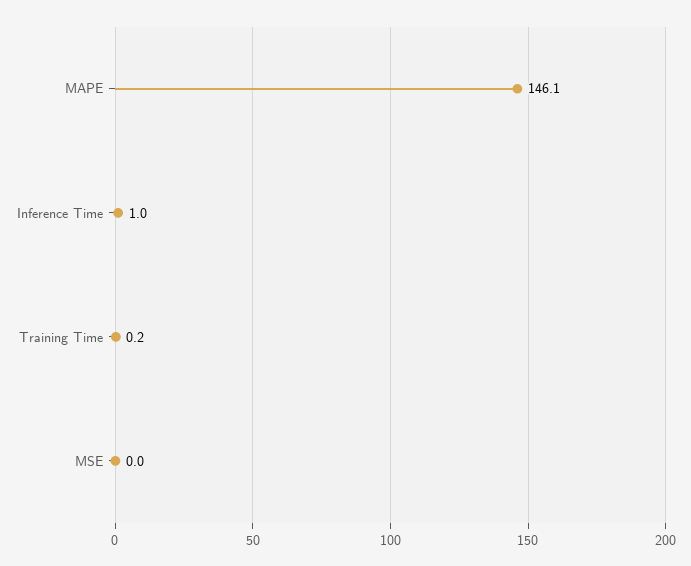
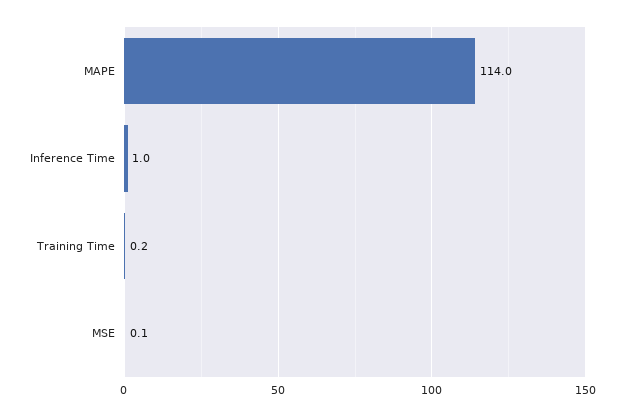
  {
-   "MAPE": 146.1,
+   "MAPE": 114,
    "Inference Time": 1,
    "Training Time": 0.2,
-   "MSE": 0
+   "MSE": 0.1
  }

